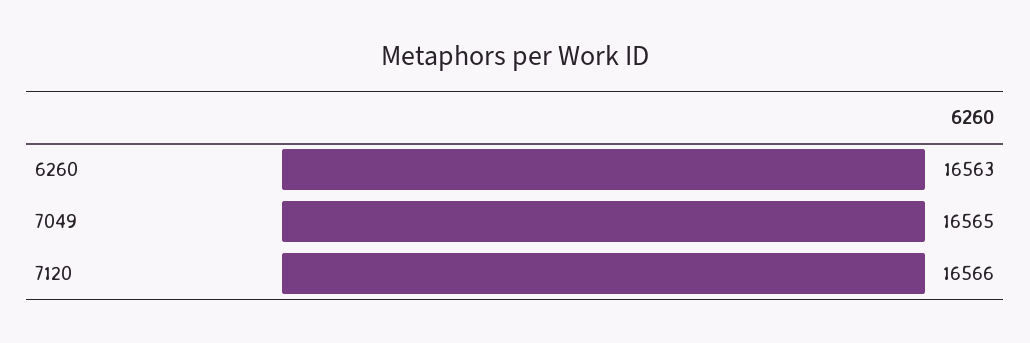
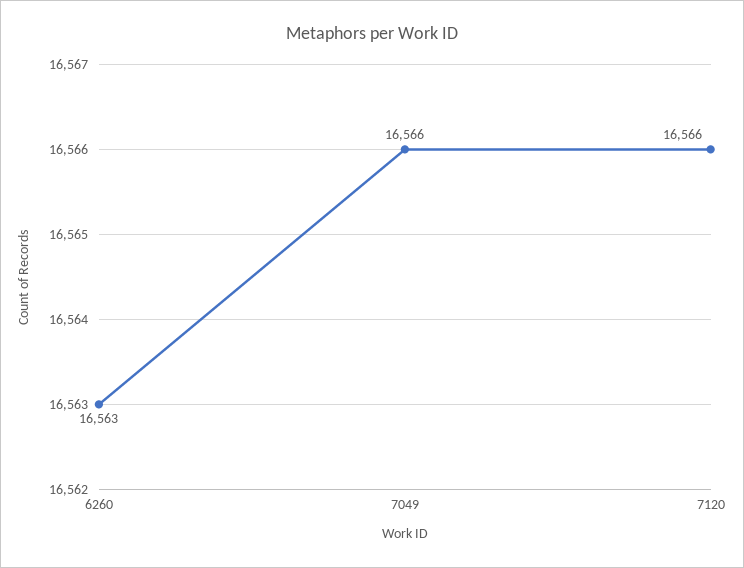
  {
    "6260": 16563,
-   "7049": 16565,
+   "7049": 16566,
    "7120": 16566
  }

